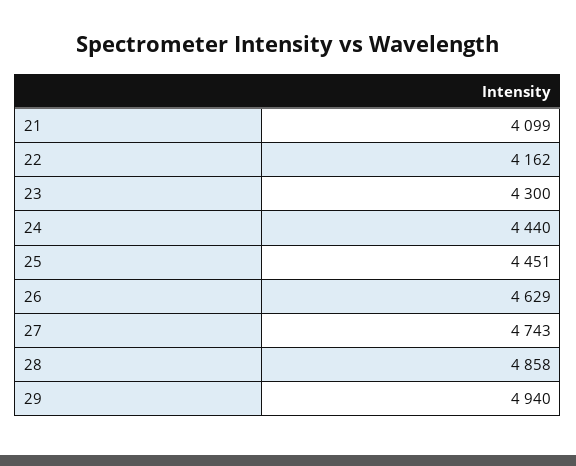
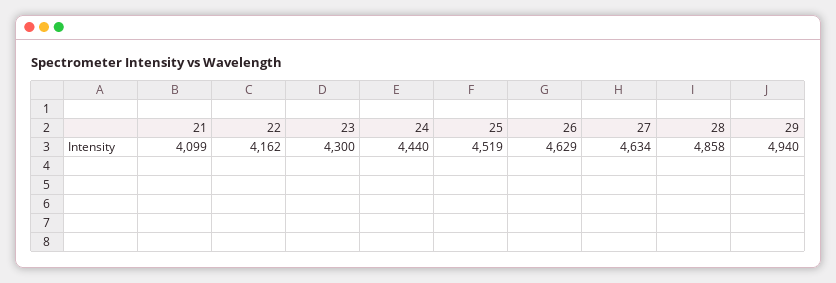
  {
    "21": 4099,
    "22": 4162,
    "23": 4300,
    "24": 4440,
-   "25": 4451,
+   "25": 4519,
    "26": 4629,
-   "27": 4743,
+   "27": 4634,
    "28": 4858,
    "29": 4940
  }

